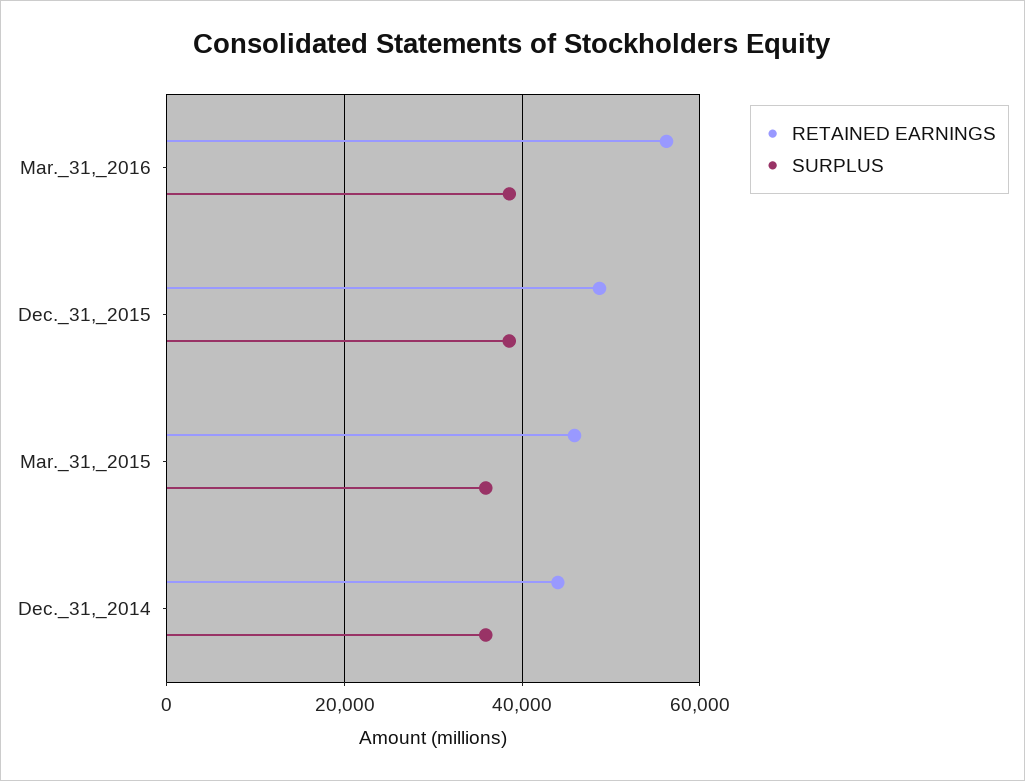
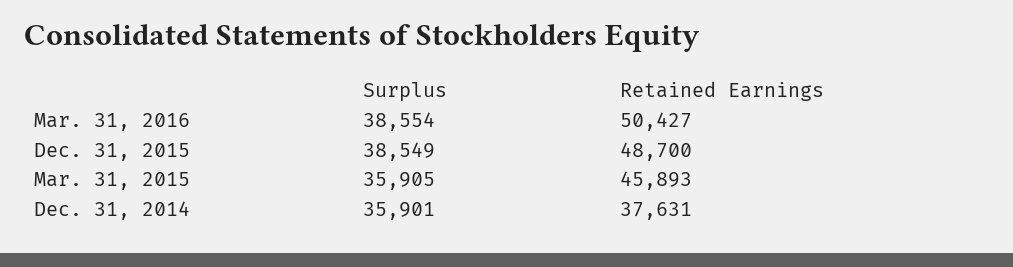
  {
    "RETAINED EARNINGS": {
-     "Mar._31,_2016": 56000,
+     "Mar._31,_2016": 50427,
      "Dec._31,_2015": 48700,
      "Mar._31,_2015": 45893,
-     "Dec._31,_2014": 44000
+     "Dec._31,_2014": 37631
    },
    "SURPLUS": {
      "Mar._31,_2016": 38554,
      "Dec._31,_2015": 38549,
      "Mar._31,_2015": 35905,
      "Dec._31,_2014": 35901
    }
  }

